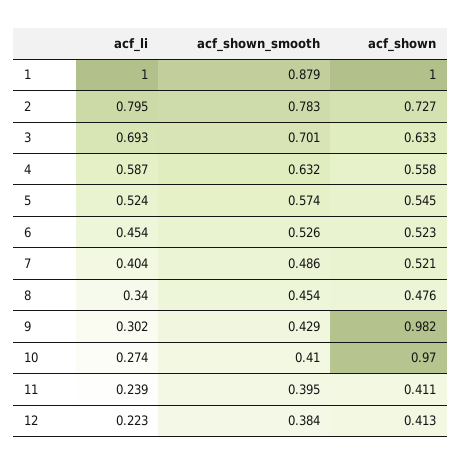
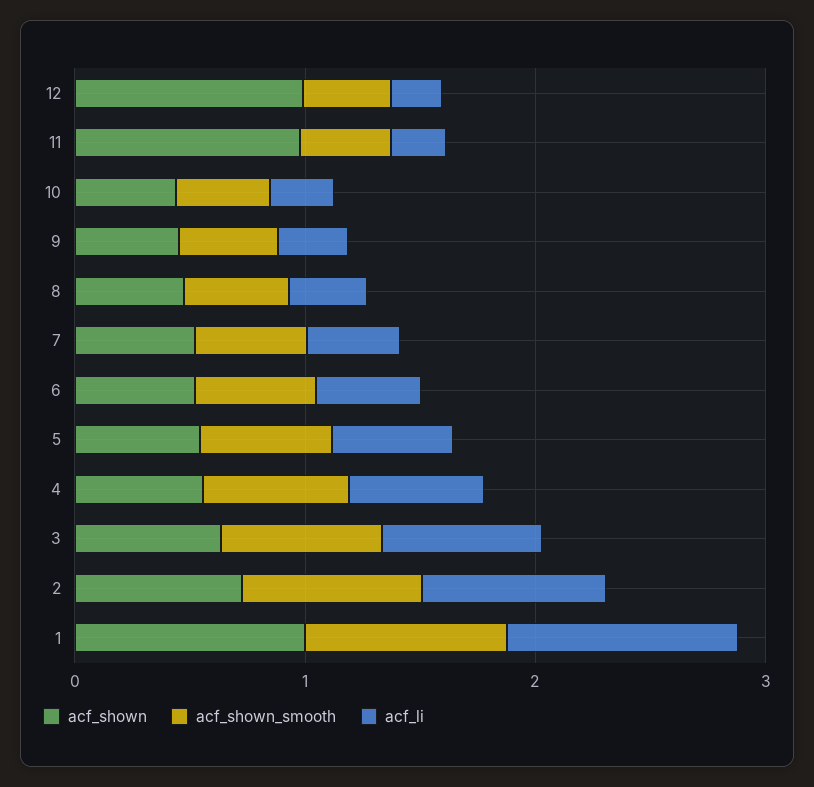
  {
    "acf_li": {
      "1": 1,
      "2": 0.795,
      "3": 0.693,
      "4": 0.587,
      "5": 0.524,
      "6": 0.454,
      "7": 0.404,
      "8": 0.34,
      "9": 0.302,
      "10": 0.274,
      "11": 0.239,
      "12": 0.223
    },
    "acf_shown_smooth": {
      "1": 0.879,
      "2": 0.783,
      "3": 0.701,
      "4": 0.632,
      "5": 0.574,
      "6": 0.526,
      "7": 0.486,
      "8": 0.454,
      "9": 0.429,
      "10": 0.41,
      "11": 0.395,
      "12": 0.384
    },
    "acf_shown": {
      "1": 1,
      "2": 0.727,
      "3": 0.633,
      "4": 0.558,
      "5": 0.545,
      "6": 0.523,
      "7": 0.521,
      "8": 0.476,
-     "9": 0.982,
+     "9": 0.4,
-     "10": 0.97,
+     "10": 0.4,
-     "11": 0.411,
+     "11": 1,
-     "12": 0.413
+     "12": 1
    }
  }

